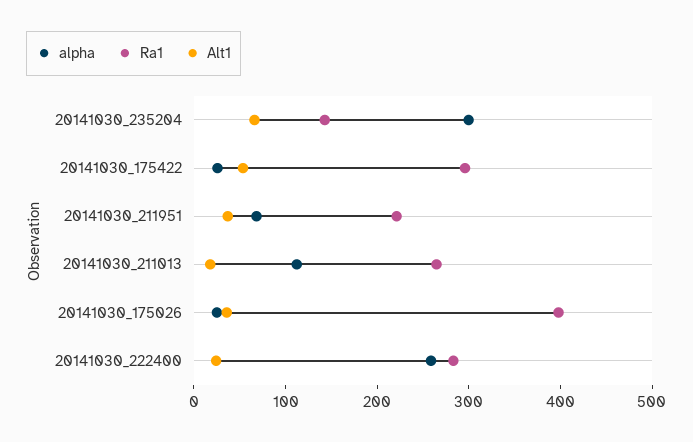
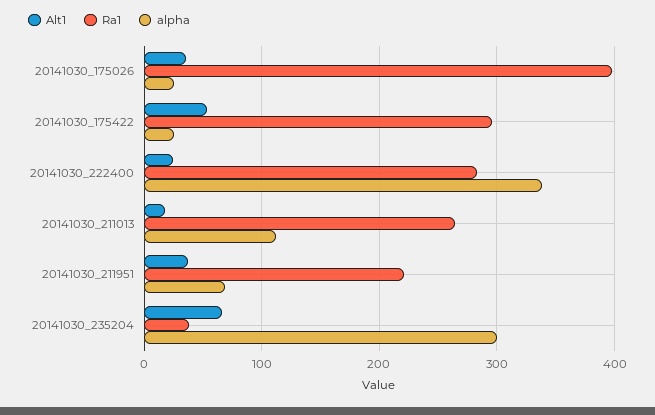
  {
    "alpha": {
      "20141030_235204": 300,
      "20141030_175422": 30,
      "20141030_211951": 70,
      "20141030_211013": 110,
      "20141030_175026": 30,
-     "20141030_222400": 260
+     "20141030_222400": 340
    },
    "Ra1": {
-     "20141030_235204": 140,
+     "20141030_235204": 40,
      "20141030_175422": 300,
      "20141030_211951": 220,
      "20141030_211013": 260,
      "20141030_175026": 400,
      "20141030_222400": 280
    },
    "Alt1": {
      "20141030_235204": 70,
      "20141030_175422": 50,
      "20141030_211951": 40,
      "20141030_211013": 20,
      "20141030_175026": 40,
      "20141030_222400": 20
    }
  }

